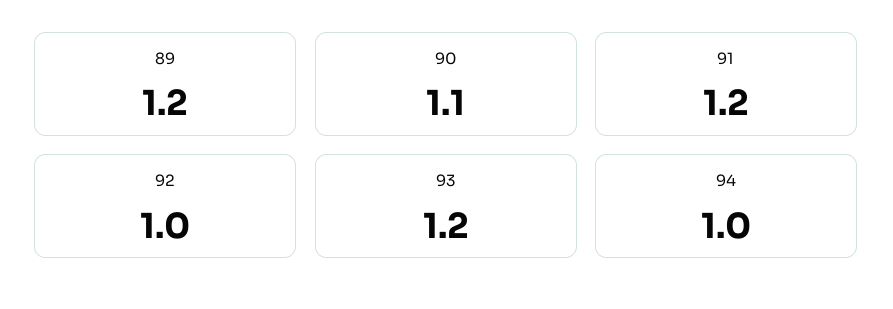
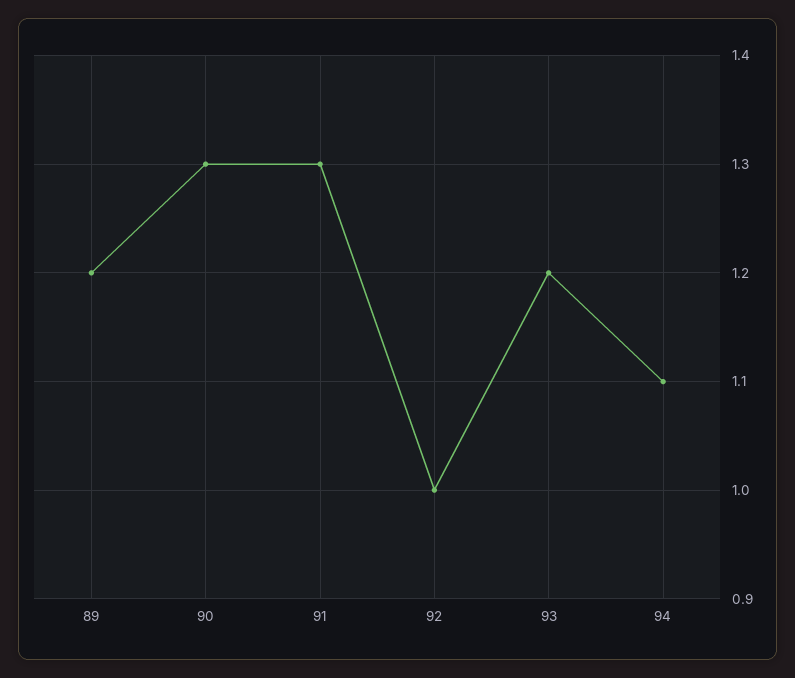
  {
    "89": 1.2,
-   "90": 1.1,
+   "90": 1.3,
-   "91": 1.2,
+   "91": 1.3,
    "92": 1,
    "93": 1.2,
-   "94": 1
+   "94": 1.1
  }

